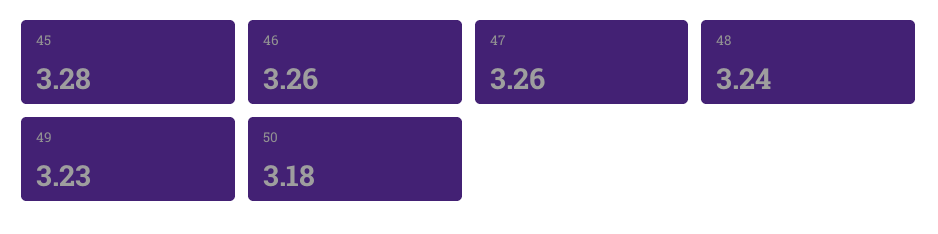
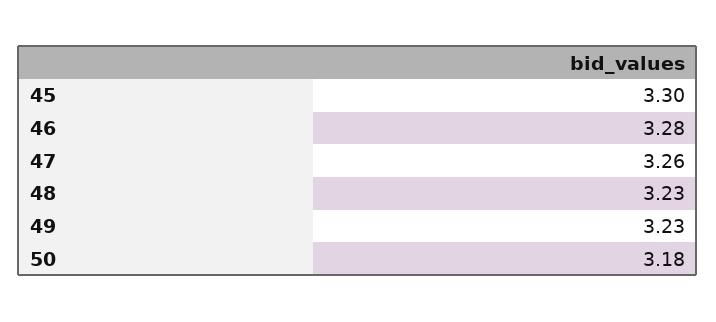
  {
-   "45": 3.28,
+   "45": 3.3,
-   "46": 3.26,
+   "46": 3.28,
    "47": 3.26,
-   "48": 3.24,
+   "48": 3.23,
    "49": 3.23,
    "50": 3.18
  }

